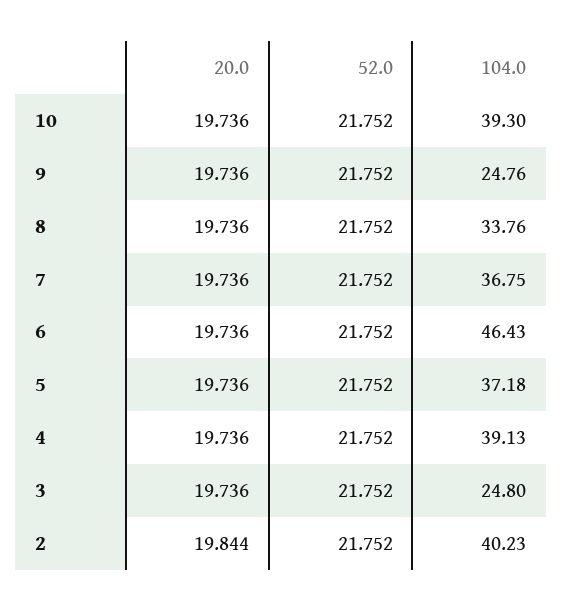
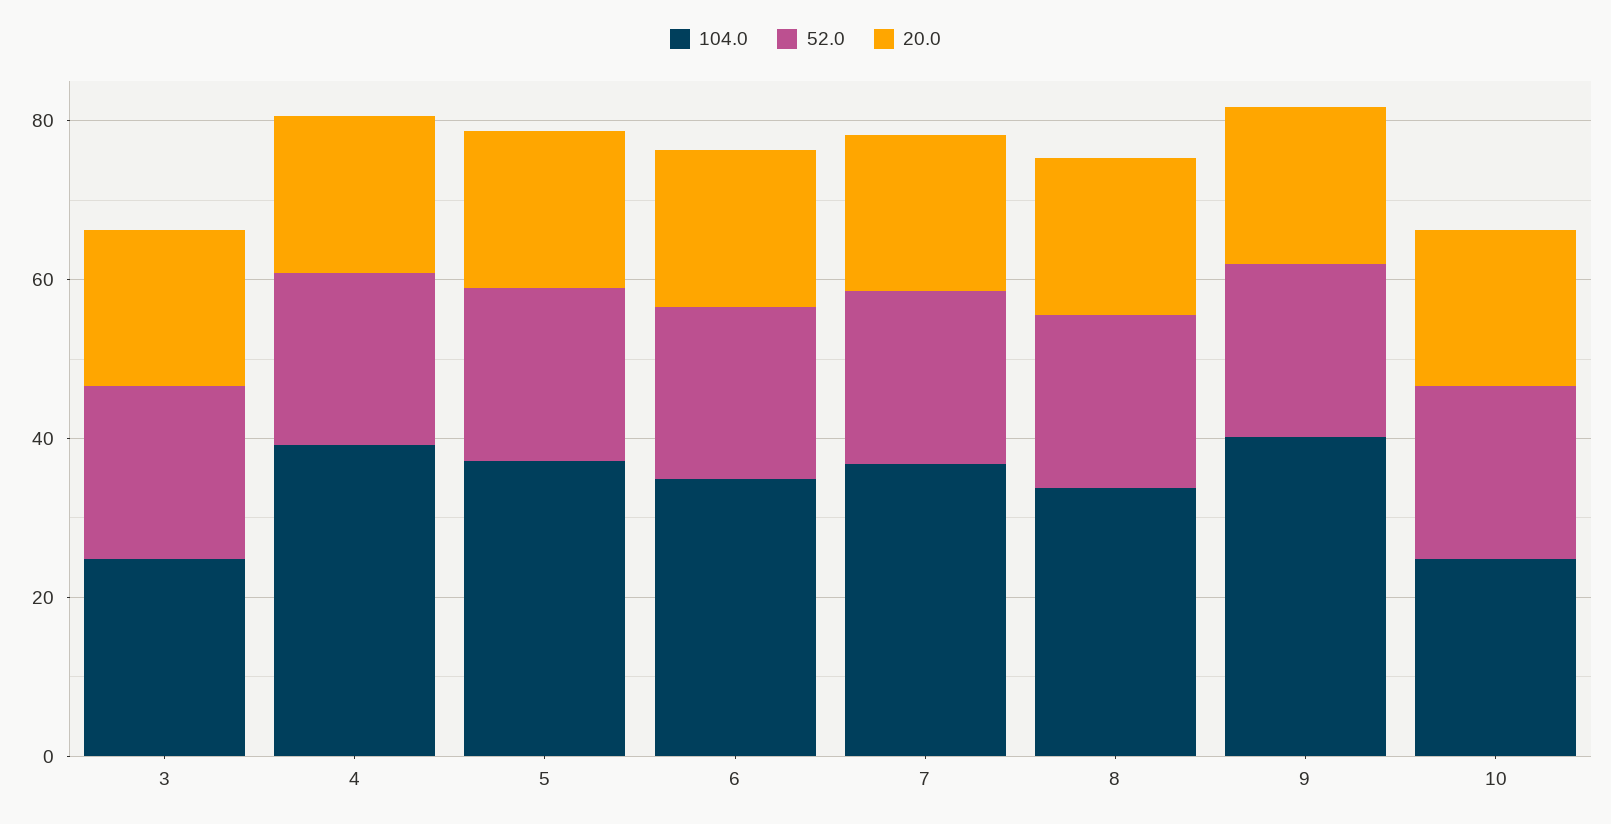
  {
    "20.0": {
      "10": 19.736,
      "9": 19.736,
      "8": 19.736,
      "7": 19.736,
      "6": 19.736,
      "5": 19.736,
      "4": 19.736,
-     "3": 19.736,
+     "3": 19.736
-     "2": 19.844
    },
    "52.0": {
      "10": 21.752,
      "9": 21.752,
      "8": 21.752,
      "7": 21.752,
      "6": 21.752,
      "5": 21.752,
      "4": 21.752,
-     "3": 21.752,
+     "3": 21.752
-     "2": 21.752
    },
    "104.0": {
-     "10": 39.3,
+     "10": 25,
-     "9": 24.76,
+     "9": 40,
      "8": 33.76,
      "7": 36.75,
-     "6": 46.43,
+     "6": 35,
      "5": 37.18,
      "4": 39.13,
-     "3": 24.8,
+     "3": 24.8
-     "2": 40.23
    }
  }

